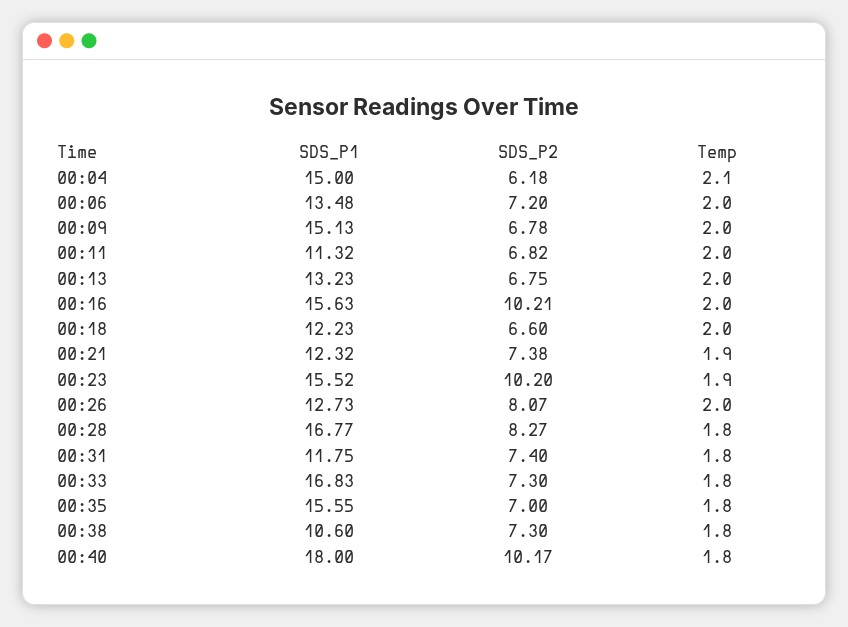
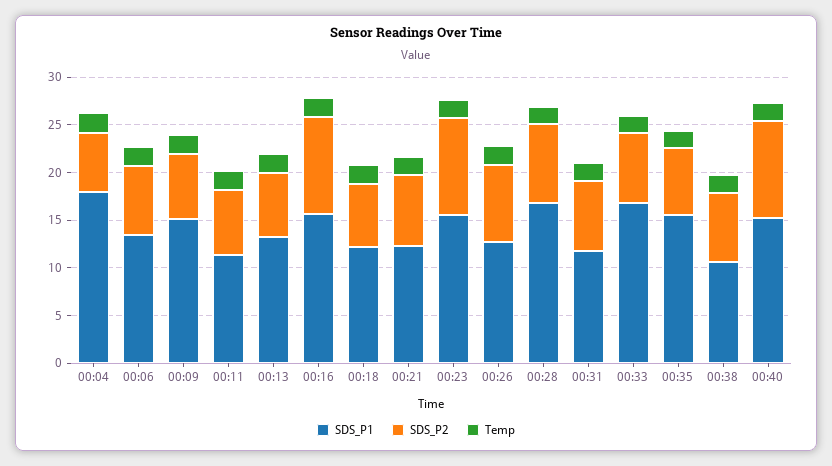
  {
    "SDS_P1": {
-     "00:04": 15,
+     "00:04": 18,
      "00:06": 13.48,
      "00:09": 15.13,
      "00:11": 11.32,
      "00:13": 13.23,
      "00:16": 15.63,
      "00:18": 12.23,
      "00:21": 12.32,
      "00:23": 15.52,
      "00:26": 12.73,
      "00:28": 16.77,
      "00:31": 11.75,
      "00:33": 16.83,
      "00:35": 15.55,
      "00:38": 10.6,
-     "00:40": 18
+     "00:40": 15
    },
    "SDS_P2": {
      "00:04": 6.18,
      "00:06": 7.2,
      "00:09": 6.78,
      "00:11": 6.82,
      "00:13": 6.75,
      "00:16": 10.21,
      "00:18": 6.6,
      "00:21": 7.38,
      "00:23": 10.2,
      "00:26": 8.07,
      "00:28": 8.27,
      "00:31": 7.4,
      "00:33": 7.3,
      "00:35": 7,
      "00:38": 7.3,
      "00:40": 10.17
    },
    "Temp": {
      "00:04": 2.1,
      "00:06": 2,
      "00:09": 2,
      "00:11": 2,
      "00:13": 2,
      "00:16": 2,
      "00:18": 2,
      "00:21": 1.9,
      "00:23": 1.9,
      "00:26": 2,
      "00:28": 1.8,
      "00:31": 1.8,
      "00:33": 1.8,
      "00:35": 1.8,
      "00:38": 1.8,
      "00:40": 1.8
    }
  }

